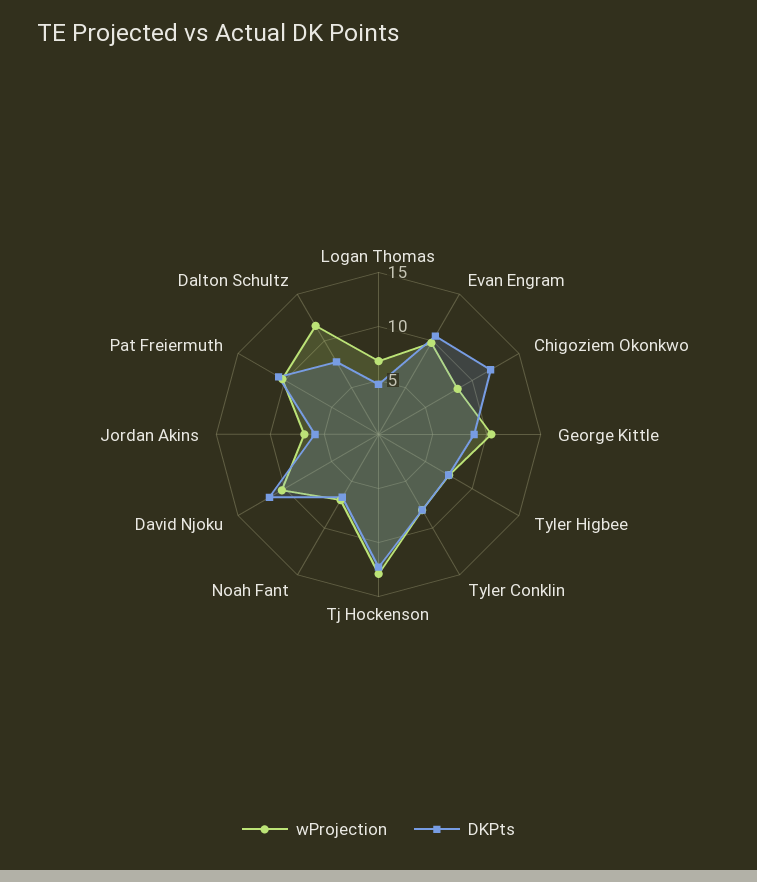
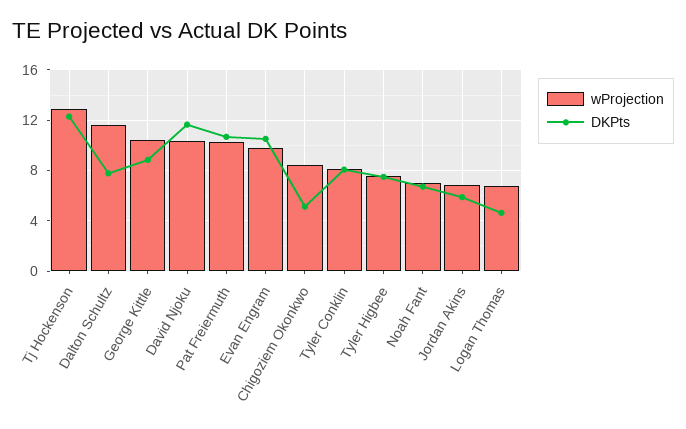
  {
    "wProjection": {
      "Logan Thomas": 7,
      "Evan Engram": 10,
      "Chigoziem Okonkwo": 8.5,
      "George Kittle": 10.5,
      "Tyler Higbee": 7.5,
      "Tyler Conklin": 8,
      "Tj Hockenson": 13,
      "Noah Fant": 7,
      "David Njoku": 10.5,
      "Jordan Akins": 7,
      "Pat Freiermuth": 10.5,
      "Dalton Schultz": 11.5
    },
    "DKPts": {
      "Logan Thomas": 4.5,
      "Evan Engram": 10.5,
-     "Chigoziem Okonkwo": 12,
+     "Chigoziem Okonkwo": 5,
      "George Kittle": 9,
      "Tyler Higbee": 7.5,
      "Tyler Conklin": 8,
      "Tj Hockenson": 12.5,
      "Noah Fant": 6.5,
      "David Njoku": 11.5,
      "Jordan Akins": 6,
      "Pat Freiermuth": 10.5,
      "Dalton Schultz": 8
    }
  }

